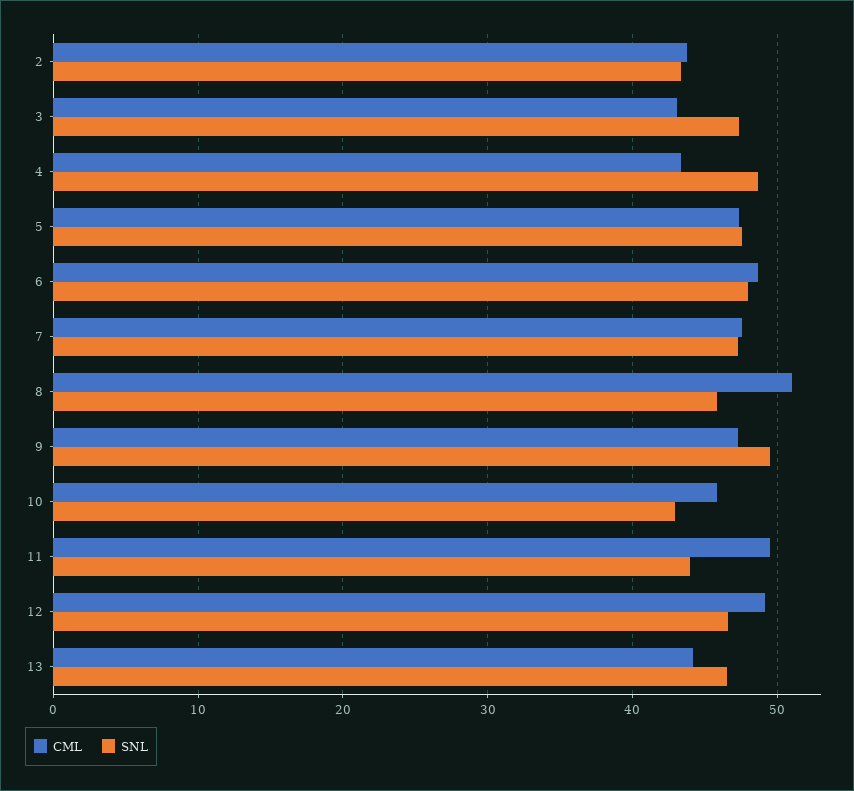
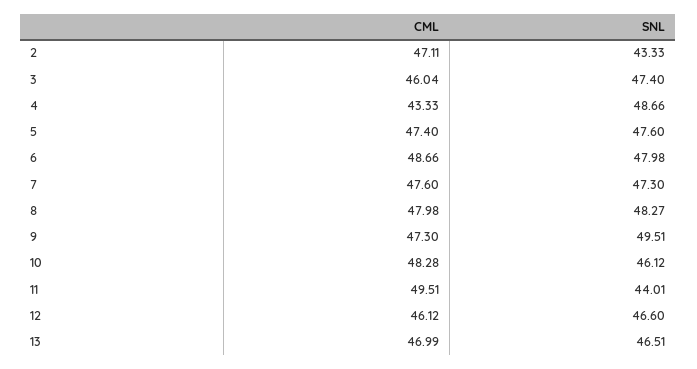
  {
    "CML": {
-     "2": 44,
+     "2": 47.11,
-     "3": 43,
+     "3": 46.04,
      "4": 43.33,
      "5": 47.4,
      "6": 48.66,
      "7": 47.6,
-     "8": 51,
+     "8": 47.98,
      "9": 47.3,
-     "10": 46,
+     "10": 48.28,
      "11": 49.51,
-     "12": 49,
+     "12": 46.12,
-     "13": 44
+     "13": 46.99
    },
    "SNL": {
      "2": 43.33,
      "3": 47.4,
      "4": 48.66,
      "5": 47.6,
      "6": 47.98,
      "7": 47.3,
-     "8": 46,
+     "8": 48.27,
      "9": 49.51,
-     "10": 43,
+     "10": 46.12,
      "11": 44.01,
      "12": 46.6,
      "13": 46.51
    }
  }

